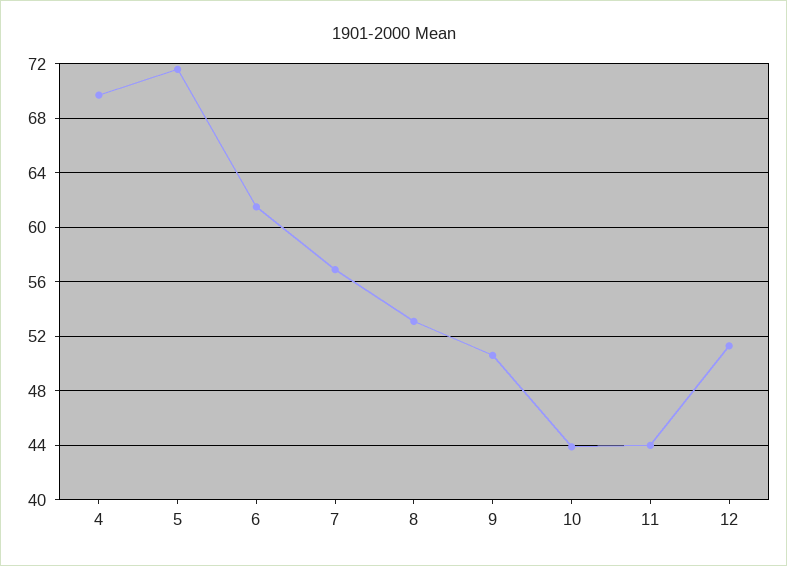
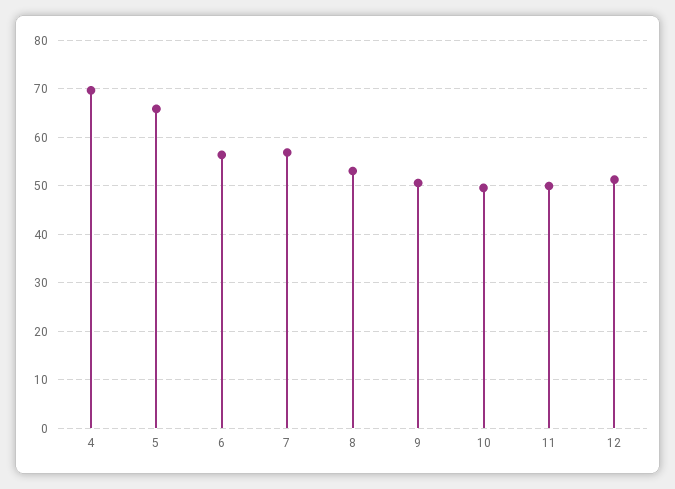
  {
    "4": 69.5,
-   "5": 71.5,
+   "5": 66,
-   "6": 61.5,
+   "6": 56,
    "7": 57,
    "8": 53,
    "9": 50.5,
-   "10": 44,
+   "10": 50,
-   "11": 44,
+   "11": 50,
    "12": 51.5
  }

